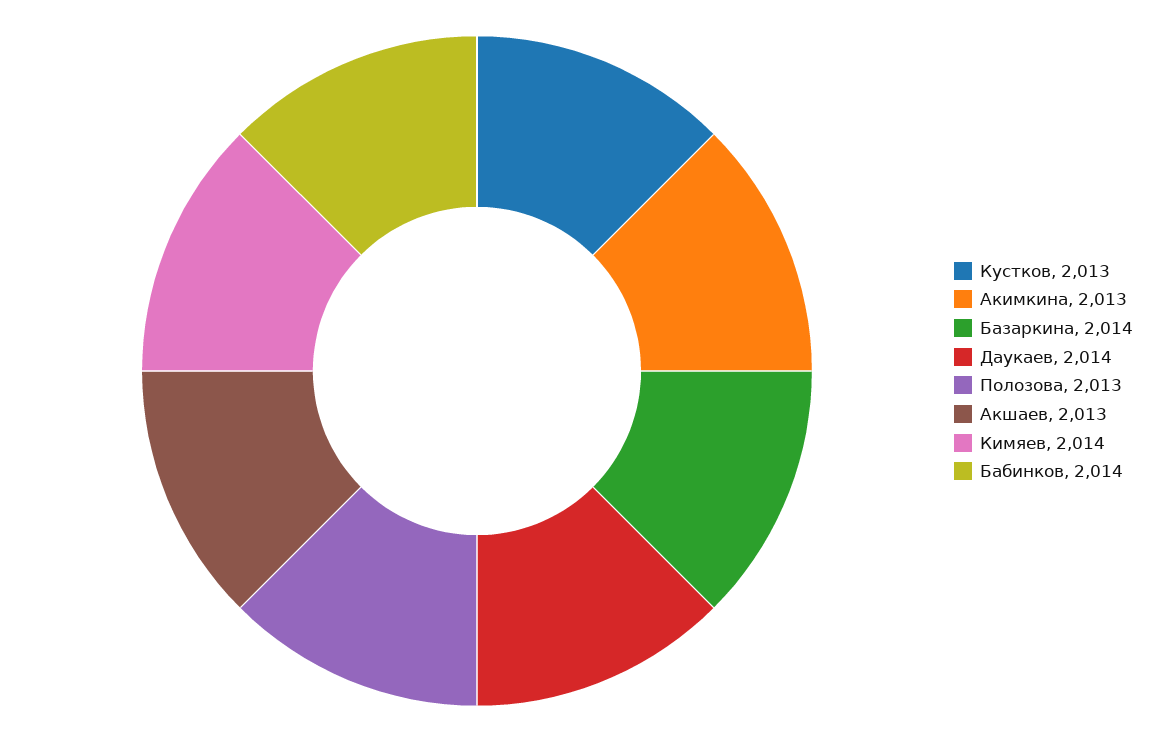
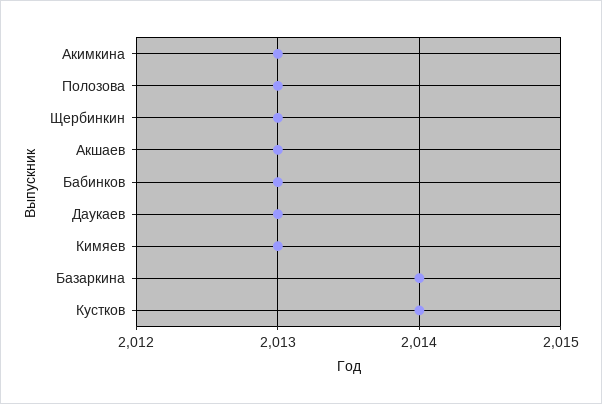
  {
-   "Кустков": 2013,
+   "Кустков": 2014,
    "Акимкина": 2013,
    "Базаркина": 2014,
-   "Даукаев": 2014,
+   "Даукаев": 2013,
    "Полозова": 2013,
    "Акшаев": 2013,
-   "Кимяев": 2014,
+   "Кимяев": 2013,
-   "Бабинков": 2014
+   "Бабинков": 2013,
+   "Щербинкин": 2013
  }

